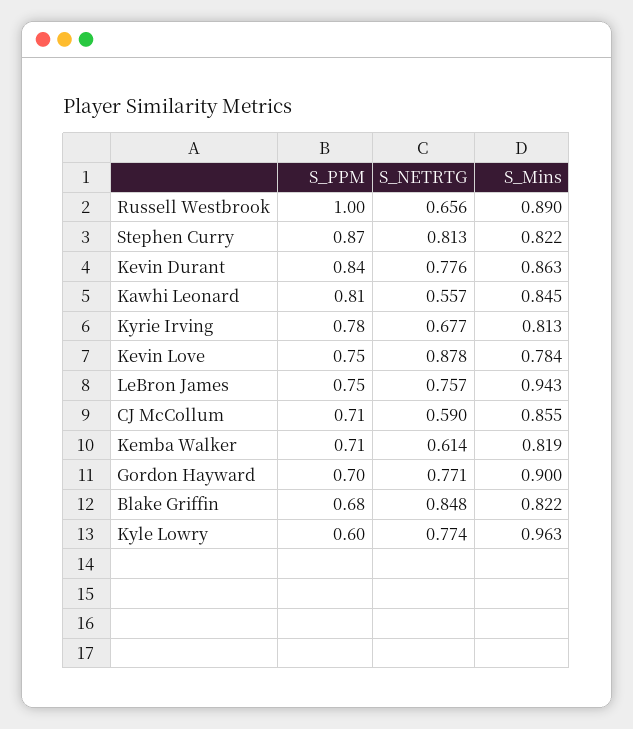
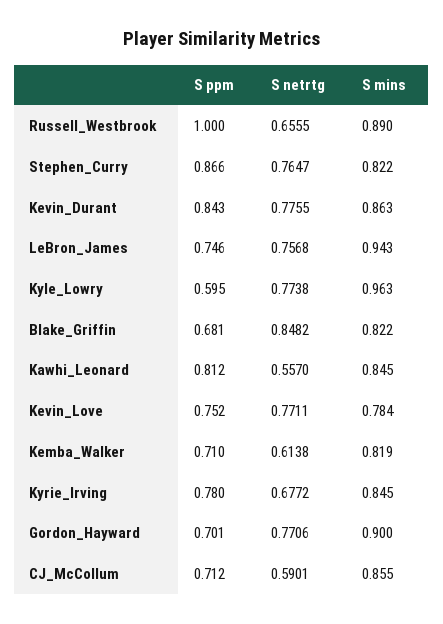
  {
    "S_PPM": {
      "Russell Westbrook": 1,
      "Stephen Curry": 0.866,
      "Kevin Durant": 0.843,
      "Kawhi Leonard": 0.812,
      "Kyrie Irving": 0.78,
      "Kevin Love": 0.752,
      "LeBron James": 0.746,
      "CJ McCollum": 0.712,
      "Kemba Walker": 0.71,
      "Gordon Hayward": 0.701,
      "Blake Griffin": 0.681,
      "Kyle Lowry": 0.595
    },
    "S_NETRTG": {
      "Russell Westbrook": 0.6555,
-     "Stephen Curry": 0.813,
+     "Stephen Curry": 0.7647,
      "Kevin Durant": 0.7755,
      "Kawhi Leonard": 0.557,
      "Kyrie Irving": 0.6772,
-     "Kevin Love": 0.878,
+     "Kevin Love": 0.7711,
      "LeBron James": 0.7568,
      "CJ McCollum": 0.5901,
      "Kemba Walker": 0.6138,
      "Gordon Hayward": 0.7706,
      "Blake Griffin": 0.8482,
      "Kyle Lowry": 0.7738
    },
    "S_Mins": {
      "Russell Westbrook": 0.89,
      "Stephen Curry": 0.822,
      "Kevin Durant": 0.863,
      "Kawhi Leonard": 0.845,
-     "Kyrie Irving": 0.813,
+     "Kyrie Irving": 0.845,
      "Kevin Love": 0.784,
      "LeBron James": 0.943,
      "CJ McCollum": 0.855,
      "Kemba Walker": 0.819,
      "Gordon Hayward": 0.9,
      "Blake Griffin": 0.822,
      "Kyle Lowry": 0.963
    }
  }

